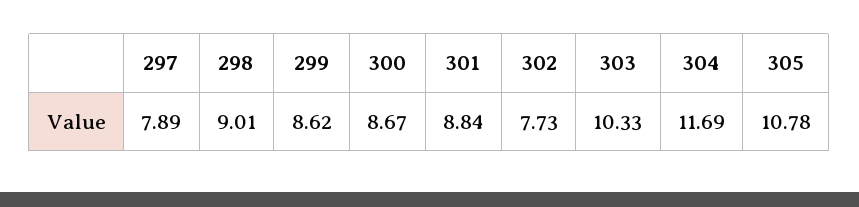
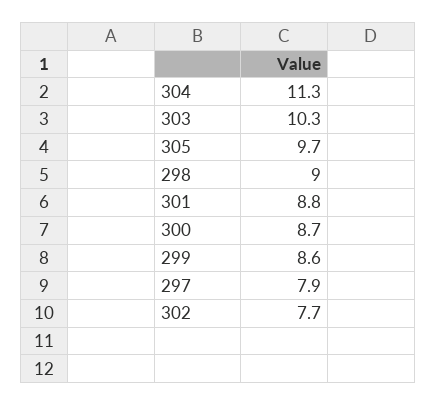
  {
    "297": 7.89,
    "298": 9.01,
    "299": 8.62,
    "300": 8.67,
    "301": 8.84,
    "302": 7.73,
    "303": 10.33,
-   "304": 11.69,
+   "304": 11.3,
-   "305": 10.78
+   "305": 9.7
  }

